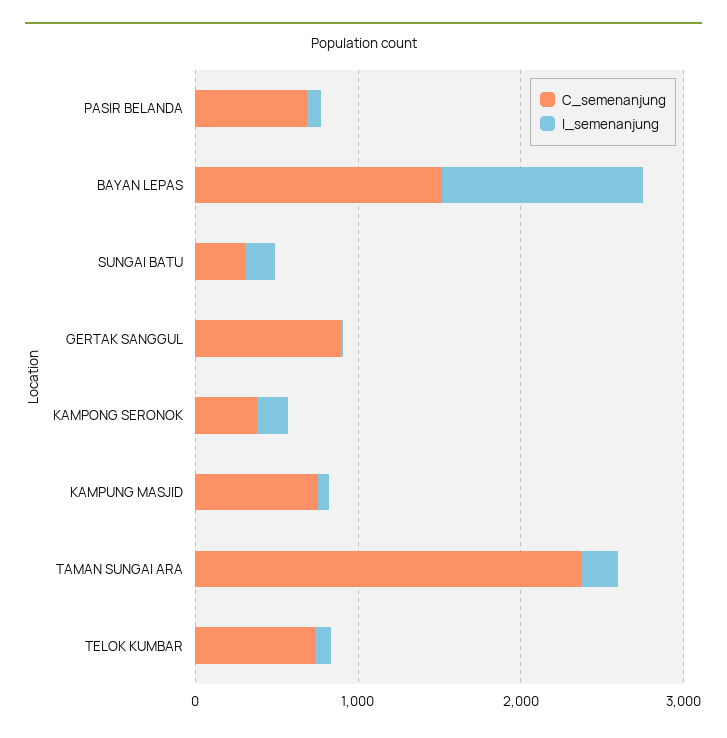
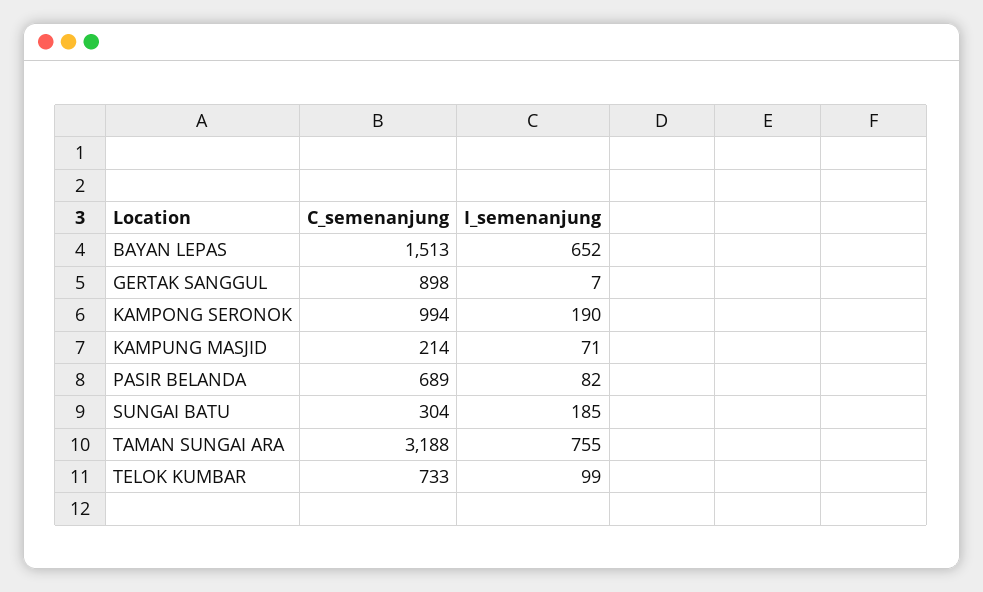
  {
    "C_semenanjung": {
      "PASIR BELANDA": 689,
      "BAYAN LEPAS": 1513,
      "SUNGAI BATU": 304,
      "GERTAK SANGGUL": 898,
-     "KAMPONG SERONOK": 400,
+     "KAMPONG SERONOK": 994,
-     "KAMPUNG MASJID": 800,
+     "KAMPUNG MASJID": 214,
-     "TAMAN SUNGAI ARA": 2400,
+     "TAMAN SUNGAI ARA": 3188,
      "TELOK KUMBAR": 733
    },
    "I_semenanjung": {
      "PASIR BELANDA": 82,
-     "BAYAN LEPAS": 1200,
+     "BAYAN LEPAS": 652,
      "SUNGAI BATU": 185,
      "GERTAK SANGGUL": 7,
      "KAMPONG SERONOK": 190,
      "KAMPUNG MASJID": 71,
-     "TAMAN SUNGAI ARA": 200,
+     "TAMAN SUNGAI ARA": 755,
      "TELOK KUMBAR": 99
    }
  }

